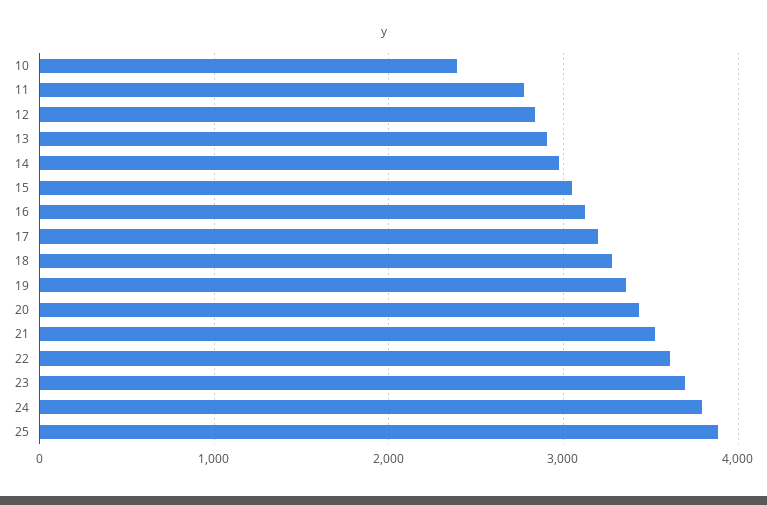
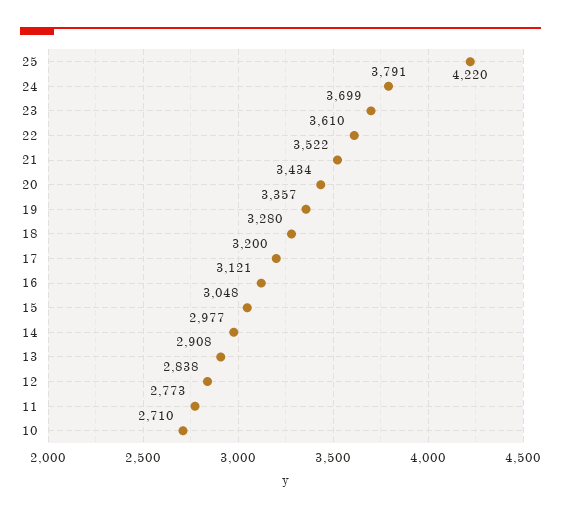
  {
-   "10": 2400,
+   "10": 2710,
    "11": 2773,
    "12": 2838,
    "13": 2908,
    "14": 2977,
    "15": 3048,
    "16": 3121,
    "17": 3200,
    "18": 3280,
    "19": 3357,
    "20": 3434,
    "21": 3522,
    "22": 3610,
    "23": 3699,
    "24": 3791,
-   "25": 3900
+   "25": 4220
  }

